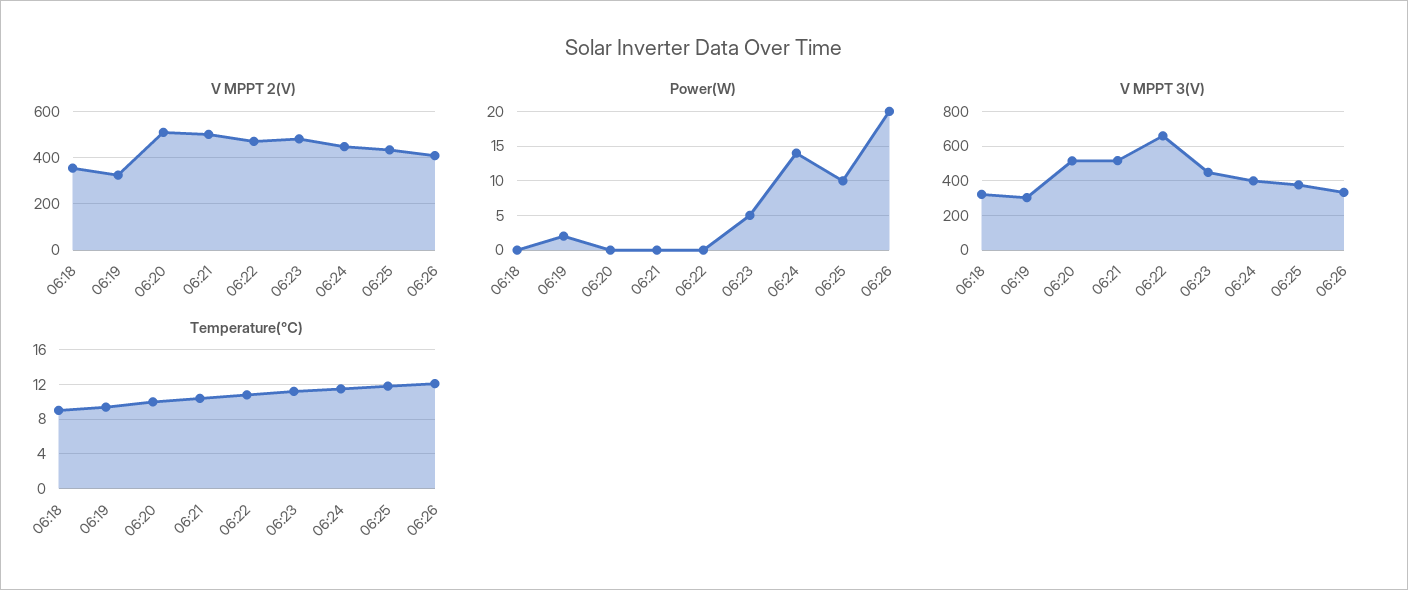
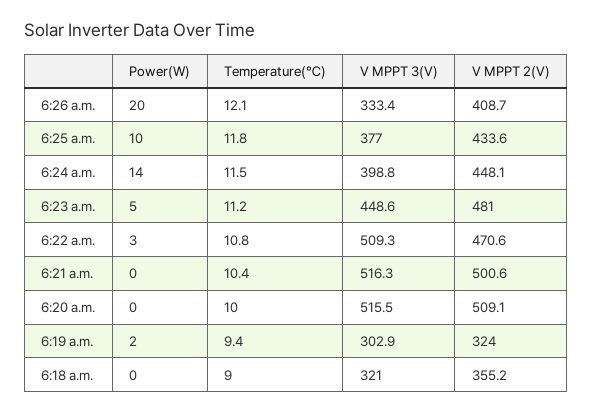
  {
    "V MPPT 2(V)": {
      "06:18": 355.2,
      "06:19": 324,
      "06:20": 509.1,
      "06:21": 500.6,
      "06:22": 470.6,
      "06:23": 481,
      "06:24": 448.1,
      "06:25": 433.6,
      "06:26": 408.7
    },
    "Power(W)": {
      "06:18": 0,
      "06:19": 2,
      "06:20": 0,
      "06:21": 0,
-     "06:22": 0,
+     "06:22": 3,
      "06:23": 5,
      "06:24": 14,
      "06:25": 10,
      "06:26": 20
    },
    "V MPPT 3(V)": {
      "06:18": 321,
      "06:19": 302.9,
      "06:20": 515.5,
      "06:21": 516.3,
-     "06:22": 650,
+     "06:22": 509.3,
      "06:23": 448.6,
      "06:24": 398.8,
      "06:25": 377,
      "06:26": 333.4
    },
    "Temperature(℃)": {
      "06:18": 9,
      "06:19": 9.4,
      "06:20": 10,
      "06:21": 10.4,
      "06:22": 10.8,
      "06:23": 11.2,
      "06:24": 11.5,
      "06:25": 11.8,
      "06:26": 12.1
    }
  }

